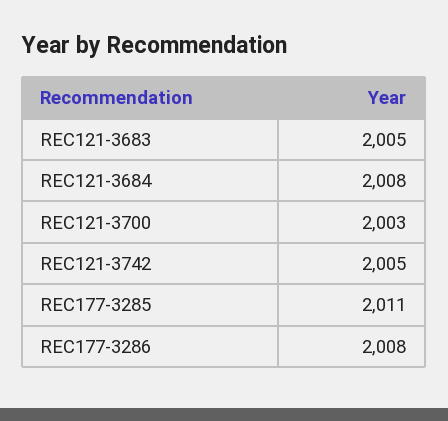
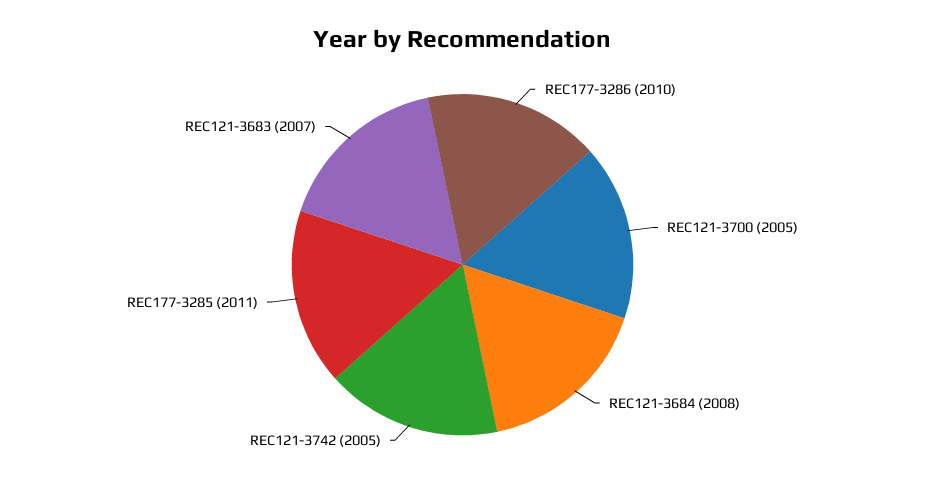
  {
-   "REC121-3683": 2005,
+   "REC121-3683": 2007,
    "REC121-3684": 2008,
-   "REC121-3700": 2003,
+   "REC121-3700": 2005,
    "REC121-3742": 2005,
    "REC177-3285": 2011,
-   "REC177-3286": 2008
+   "REC177-3286": 2010
  }

